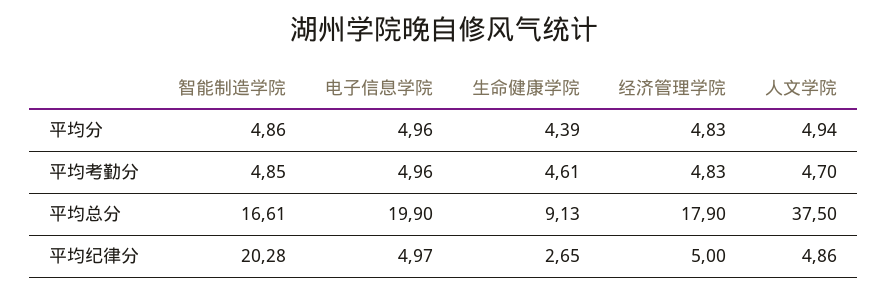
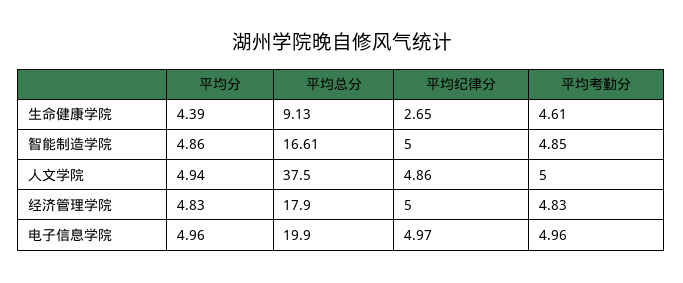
  {
    "智能制造学院": {
      "平均分": 4.86,
      "平均考勤分": 4.85,
      "平均总分": 16.61,
-     "平均纪律分": 20.28
+     "平均纪律分": 5
    },
    "电子信息学院": {
      "平均分": 4.96,
      "平均考勤分": 4.96,
      "平均总分": 19.9,
      "平均纪律分": 4.97
    },
    "生命健康学院": {
      "平均分": 4.39,
      "平均考勤分": 4.61,
      "平均总分": 9.13,
      "平均纪律分": 2.65
    },
    "经济管理学院": {
      "平均分": 4.83,
      "平均考勤分": 4.83,
      "平均总分": 17.9,
      "平均纪律分": 5
    },
    "人文学院": {
      "平均分": 4.94,
-     "平均考勤分": 4.7,
+     "平均考勤分": 5,
      "平均总分": 37.5,
      "平均纪律分": 4.86
    }
  }

